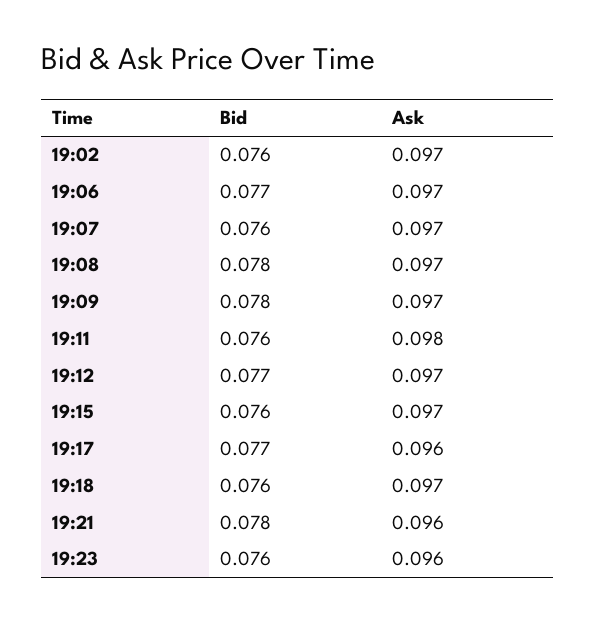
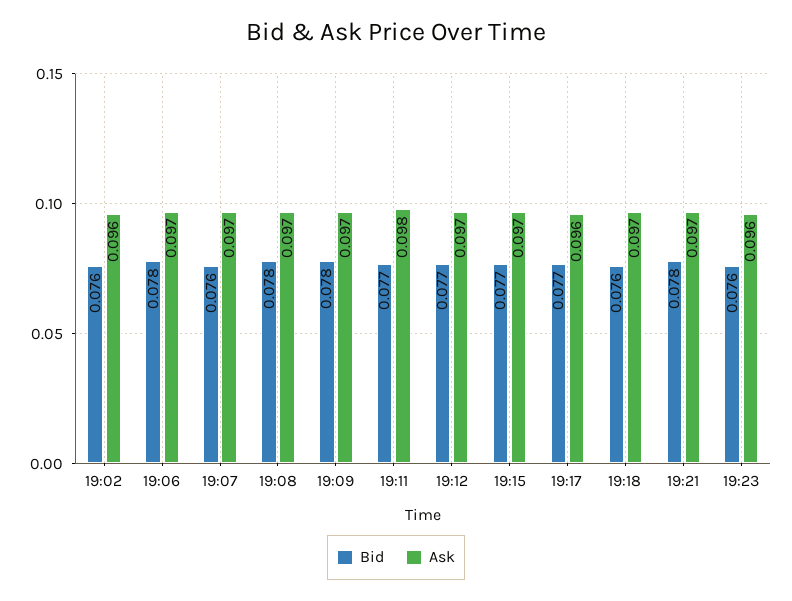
  {
    "Bid": {
      "19:02": 0.076,
-     "19:06": 0.077,
+     "19:06": 0.078,
      "19:07": 0.076,
      "19:08": 0.078,
      "19:09": 0.078,
-     "19:11": 0.076,
+     "19:11": 0.077,
      "19:12": 0.077,
-     "19:15": 0.076,
+     "19:15": 0.077,
      "19:17": 0.077,
      "19:18": 0.076,
      "19:21": 0.078,
      "19:23": 0.076
    },
    "Ask": {
-     "19:02": 0.097,
+     "19:02": 0.096,
      "19:06": 0.097,
      "19:07": 0.097,
      "19:08": 0.097,
      "19:09": 0.097,
      "19:11": 0.098,
      "19:12": 0.097,
      "19:15": 0.097,
      "19:17": 0.096,
      "19:18": 0.097,
-     "19:21": 0.096,
+     "19:21": 0.097,
      "19:23": 0.096
    }
  }

